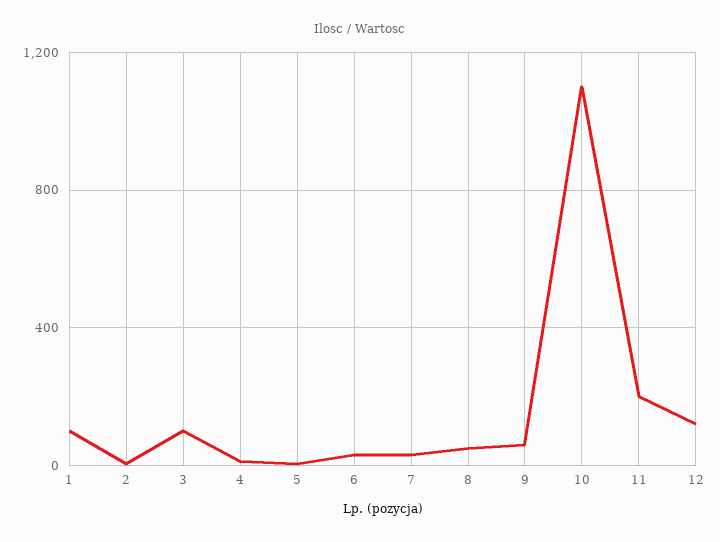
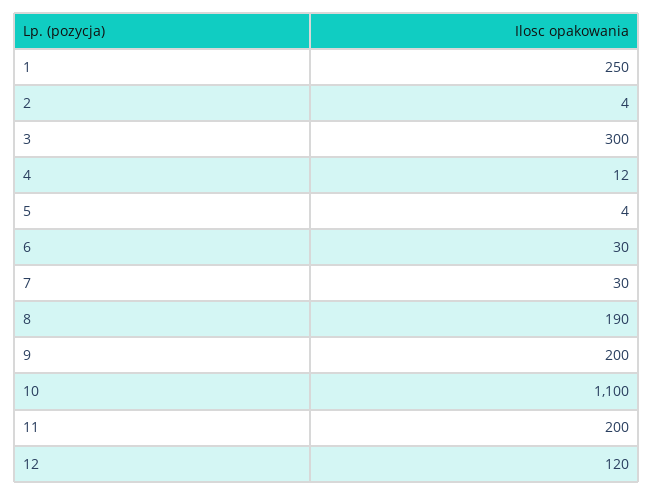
  {
-   "1": 100,
+   "1": 250,
    "2": 4,
-   "3": 100,
+   "3": 300,
    "4": 12,
    "5": 4,
    "6": 30,
    "7": 30,
-   "8": 50,
+   "8": 190,
-   "9": 50,
+   "9": 200,
    "10": 1100,
    "11": 200,
    "12": 120
  }

